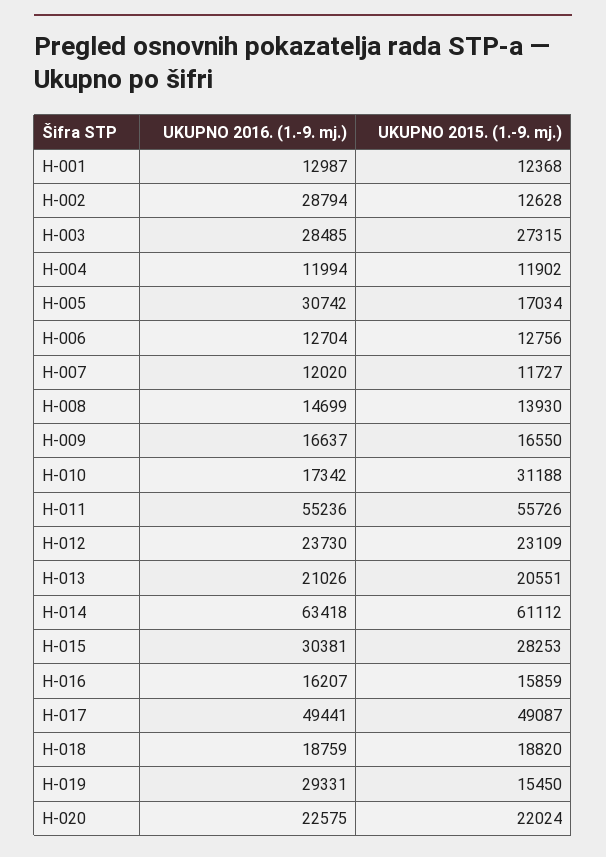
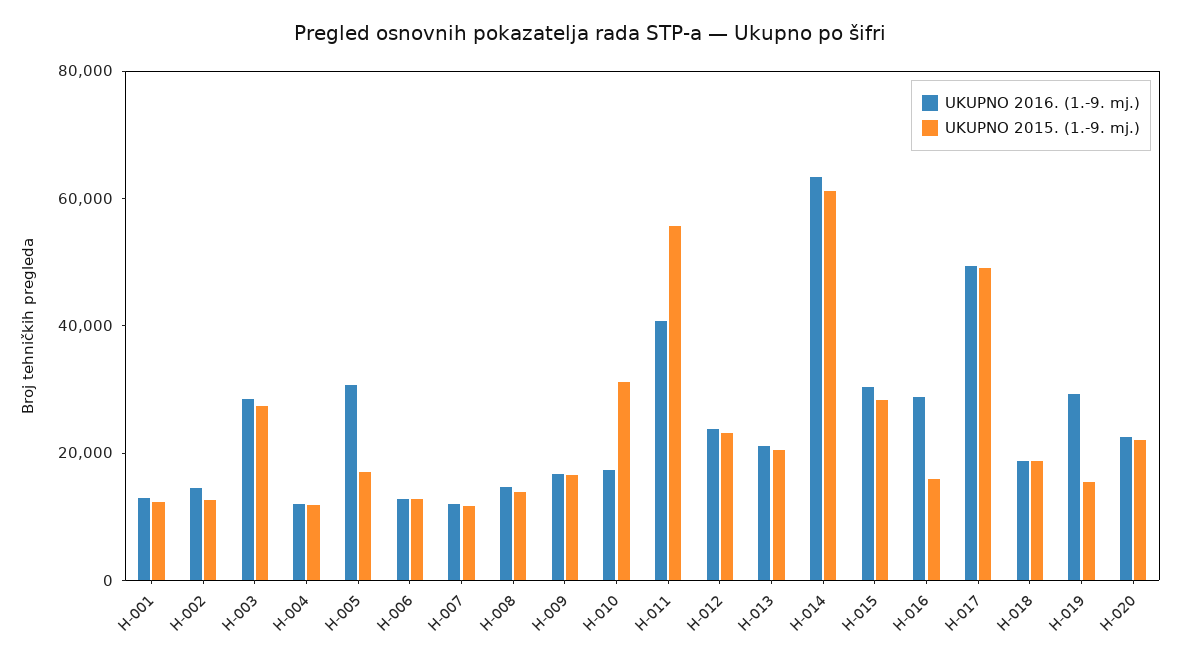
  {
    "UKUPNO 2016. (1.-9. mj.)": {
      "H-001": 12987,
-     "H-002": 28794,
+     "H-002": 15000,
      "H-003": 28485,
      "H-004": 11994,
      "H-005": 30742,
      "H-006": 12704,
      "H-007": 12020,
      "H-008": 14699,
      "H-009": 16637,
      "H-010": 17342,
-     "H-011": 55236,
+     "H-011": 40000,
      "H-012": 23730,
      "H-013": 21026,
      "H-014": 63418,
      "H-015": 30381,
-     "H-016": 16207,
+     "H-016": 30000,
      "H-017": 49441,
      "H-018": 18759,
      "H-019": 29331,
      "H-020": 22575
    },
    "UKUPNO 2015. (1.-9. mj.)": {
      "H-001": 12368,
      "H-002": 12628,
      "H-003": 27315,
      "H-004": 11902,
      "H-005": 17034,
      "H-006": 12756,
      "H-007": 11727,
      "H-008": 13930,
      "H-009": 16550,
      "H-010": 31188,
      "H-011": 55726,
      "H-012": 23109,
      "H-013": 20551,
      "H-014": 61112,
      "H-015": 28253,
      "H-016": 15859,
      "H-017": 49087,
      "H-018": 18820,
      "H-019": 15450,
      "H-020": 22024
    }
  }

